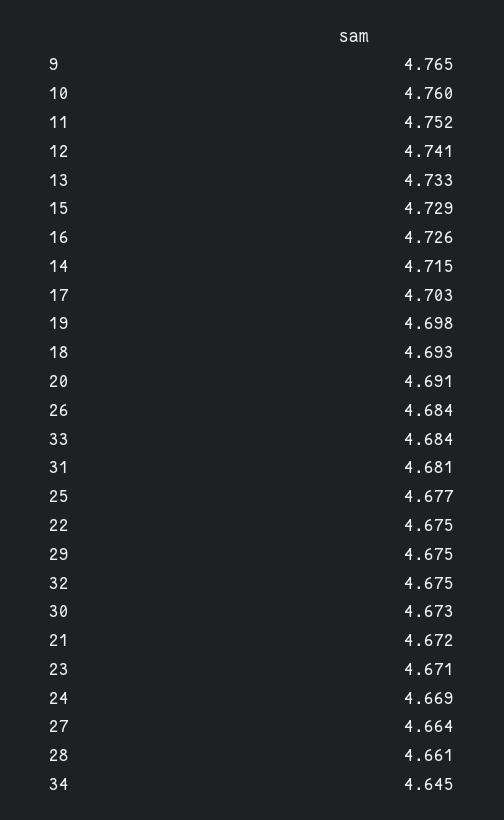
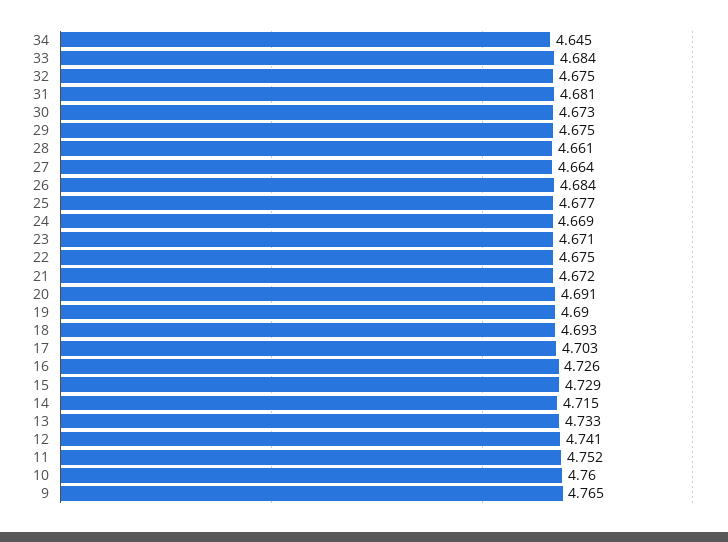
  {
    "9": 4.765,
    "10": 4.76,
    "11": 4.752,
    "12": 4.741,
    "13": 4.733,
    "15": 4.729,
    "16": 4.726,
    "14": 4.715,
    "17": 4.703,
-   "19": 4.698,
+   "19": 4.69,
    "18": 4.693,
    "20": 4.691,
    "26": 4.684,
    "33": 4.684,
    "31": 4.681,
    "25": 4.677,
    "22": 4.675,
    "29": 4.675,
    "32": 4.675,
    "30": 4.673,
    "21": 4.672,
    "23": 4.671,
    "24": 4.669,
    "27": 4.664,
    "28": 4.661,
    "34": 4.645
  }

